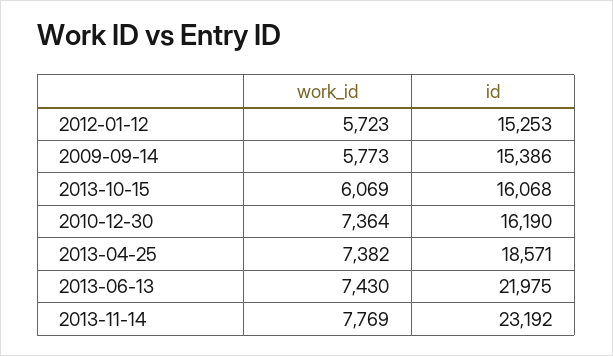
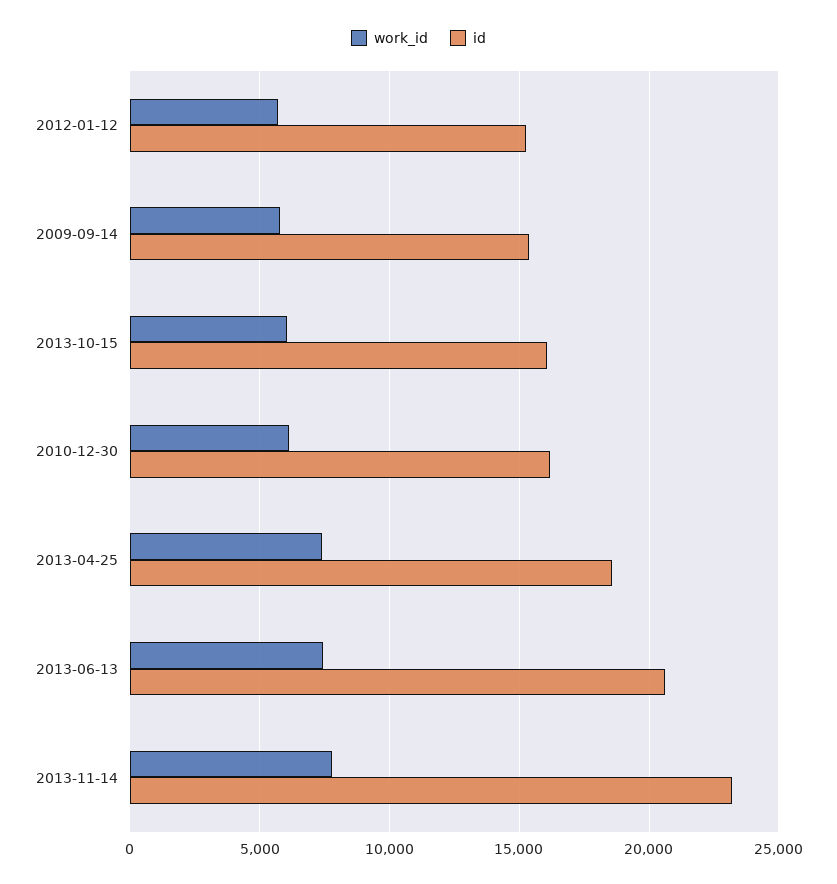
  {
    "work_id": {
      "2012-01-12": 5723,
      "2009-09-14": 5773,
      "2013-10-15": 6069,
-     "2010-12-30": 7364,
+     "2010-12-30": 6000,
      "2013-04-25": 7382,
      "2013-06-13": 7430,
      "2013-11-14": 7769
    },
    "id": {
      "2012-01-12": 15253,
      "2009-09-14": 15386,
      "2013-10-15": 16068,
      "2010-12-30": 16190,
      "2013-04-25": 18571,
-     "2013-06-13": 21975,
+     "2013-06-13": 20500,
      "2013-11-14": 23192
    }
  }

